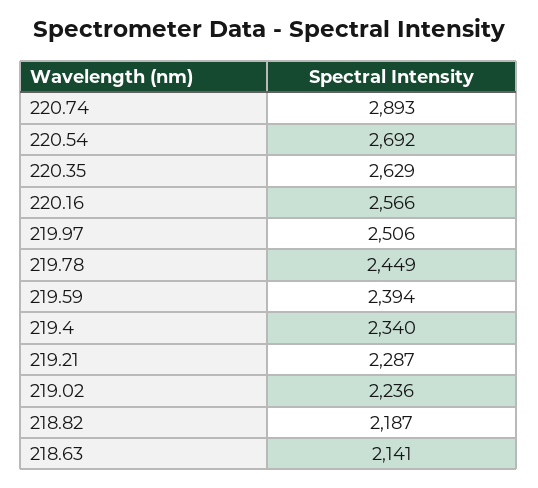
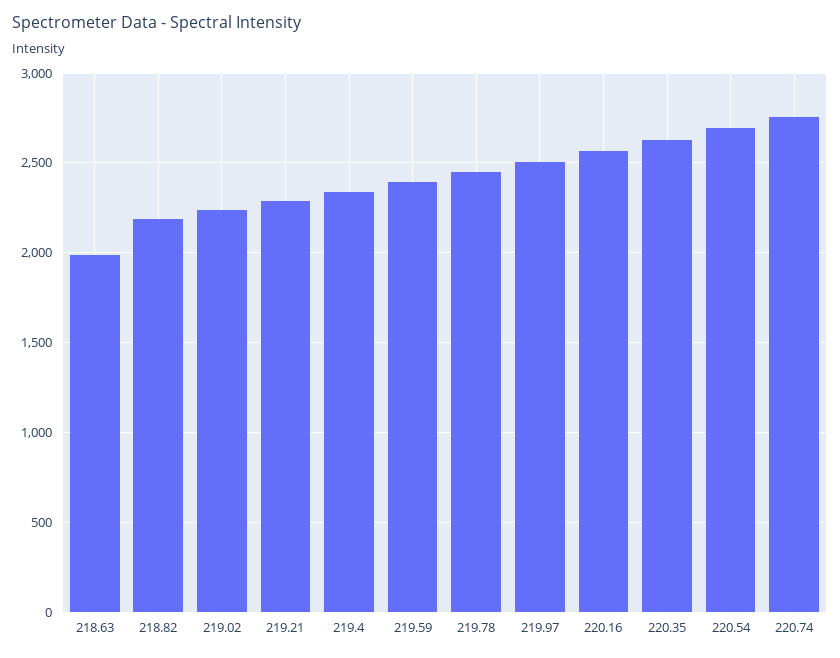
  {
-   "220.74": 2893,
+   "220.74": 2750,
    "220.54": 2692,
    "220.35": 2629,
    "220.16": 2566,
    "219.97": 2506,
    "219.78": 2449,
    "219.59": 2394,
    "219.4": 2340,
    "219.21": 2287,
    "219.02": 2236,
    "218.82": 2187,
-   "218.63": 2141
+   "218.63": 2000
  }

